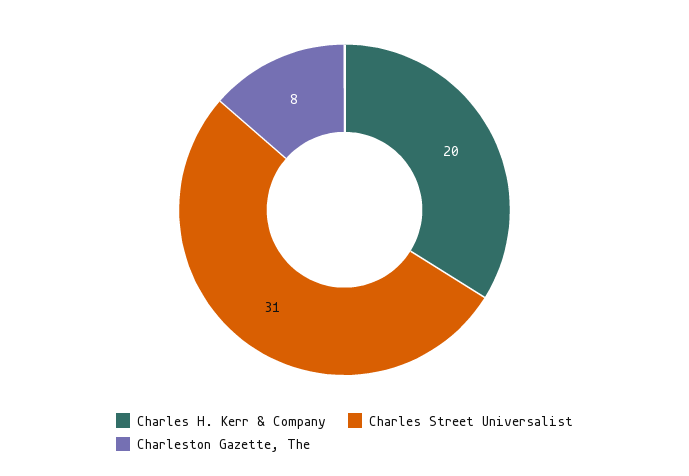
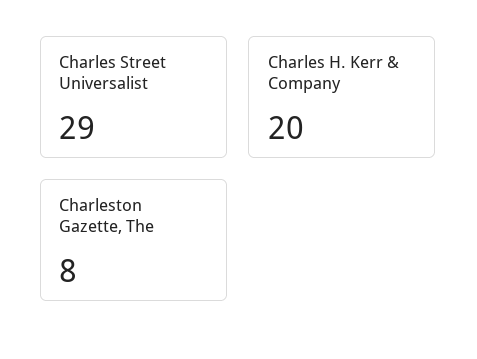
  {
    "Charles H. Kerr & Company": 20,
-   "Charles Street Universalist": 31,
+   "Charles Street Universalist": 29,
    "Charleston Gazette, The": 8
  }

